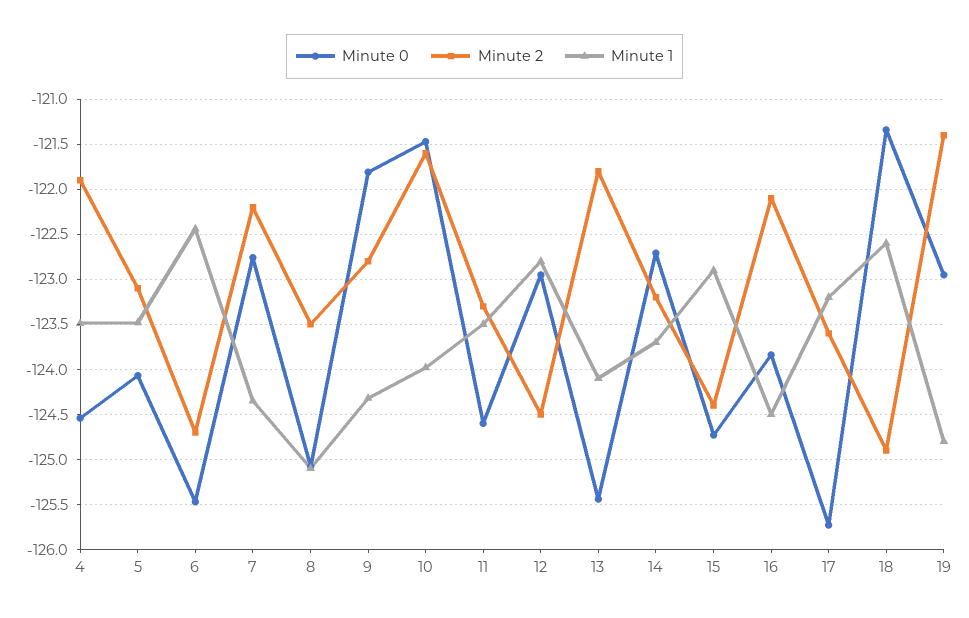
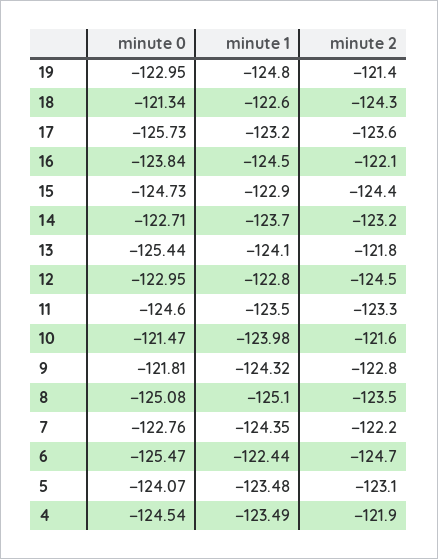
  {
    "Minute 0": {
      "4": -124.54,
      "5": -124.07,
      "6": -125.47,
      "7": -122.76,
      "8": -125.08,
      "9": -121.81,
      "10": -121.47,
      "11": -124.6,
      "12": -122.95,
      "13": -125.44,
      "14": -122.71,
      "15": -124.73,
      "16": -123.84,
      "17": -125.73,
      "18": -121.34,
      "19": -122.95
    },
    "Minute 2": {
      "4": -121.9,
      "5": -123.1,
      "6": -124.7,
      "7": -122.2,
      "8": -123.5,
      "9": -122.8,
      "10": -121.6,
      "11": -123.3,
      "12": -124.5,
      "13": -121.8,
      "14": -123.2,
      "15": -124.4,
      "16": -122.1,
      "17": -123.6,
-     "18": -124.9,
+     "18": -124.3,
      "19": -121.4
    },
    "Minute 1": {
      "4": -123.49,
      "5": -123.48,
      "6": -122.44,
      "7": -124.35,
      "8": -125.1,
      "9": -124.32,
      "10": -123.98,
      "11": -123.5,
      "12": -122.8,
      "13": -124.1,
      "14": -123.7,
      "15": -122.9,
      "16": -124.5,
      "17": -123.2,
      "18": -122.6,
      "19": -124.8
    }
  }

